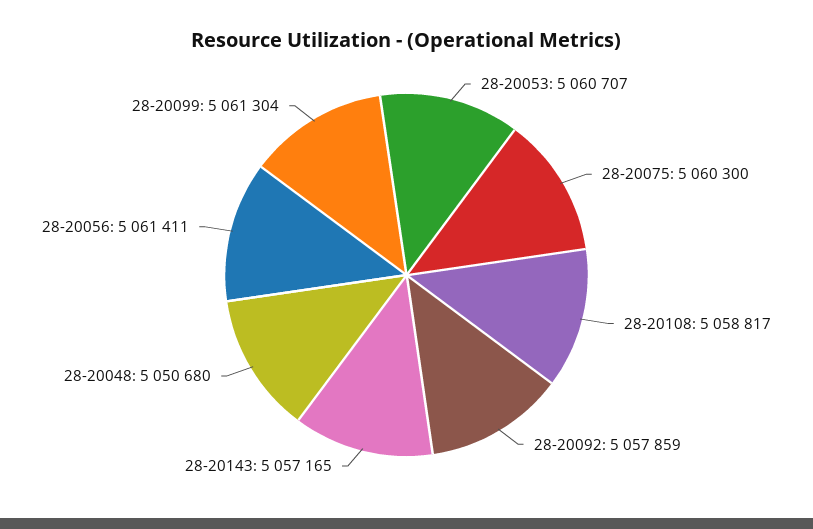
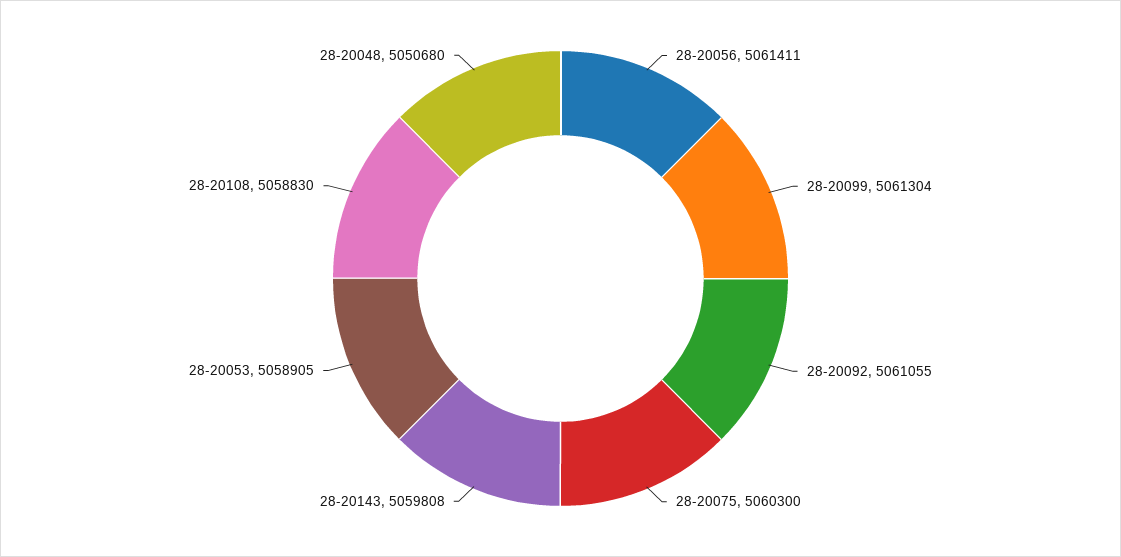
  {
-   "28-20053": 5060707,
+   "28-20053": 5058905,
    "28-20075": 5060300,
-   "28-20108": 5058817,
+   "28-20108": 5058830,
-   "28-20092": 5057859,
+   "28-20092": 5061055,
-   "28-20143": 5057165,
+   "28-20143": 5059808,
    "28-20048": 5050680,
    "28-20056": 5061411,
    "28-20099": 5061304
  }

